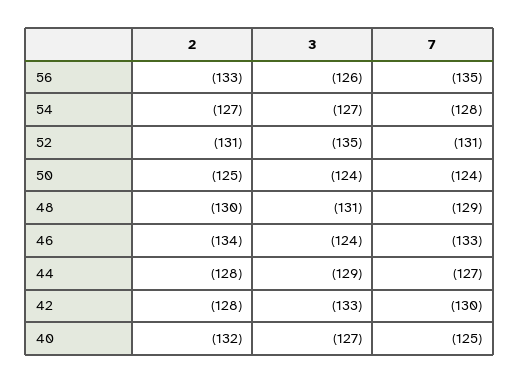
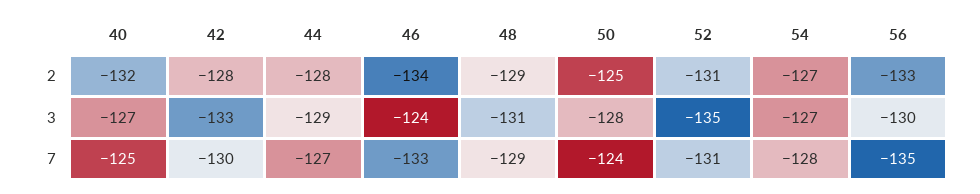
  {
    "2": {
      "56": -133,
      "54": -127,
      "52": -131,
      "50": -125,
-     "48": -130,
+     "48": -129,
      "46": -134,
      "44": -128,
      "42": -128,
      "40": -132
    },
    "3": {
-     "56": -126,
+     "56": -130,
      "54": -127,
      "52": -135,
-     "50": -124,
+     "50": -128,
      "48": -131,
      "46": -124,
      "44": -129,
      "42": -133,
      "40": -127
    },
    "7": {
      "56": -135,
      "54": -128,
      "52": -131,
      "50": -124,
      "48": -129,
      "46": -133,
      "44": -127,
      "42": -130,
      "40": -125
    }
  }

